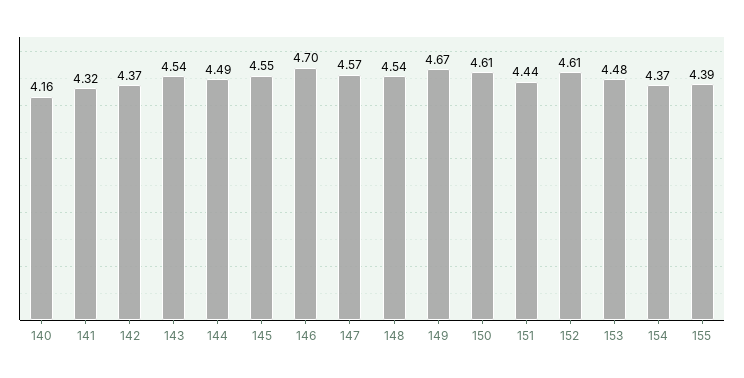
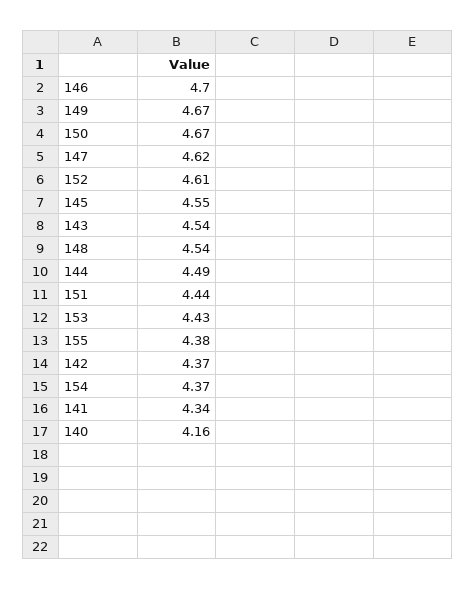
  {
    "140": 4.16,
-   "141": 4.32,
+   "141": 4.34,
    "142": 4.37,
    "143": 4.54,
    "144": 4.49,
    "145": 4.55,
    "146": 4.7,
-   "147": 4.57,
+   "147": 4.62,
    "148": 4.54,
    "149": 4.67,
-   "150": 4.61,
+   "150": 4.67,
    "151": 4.44,
    "152": 4.61,
-   "153": 4.48,
+   "153": 4.43,
    "154": 4.37,
-   "155": 4.39
+   "155": 4.38
  }

